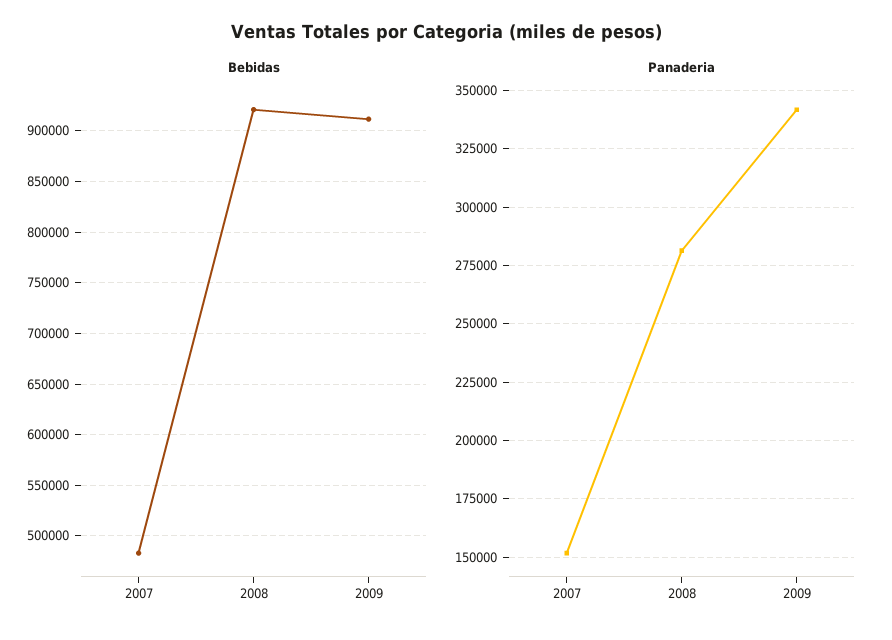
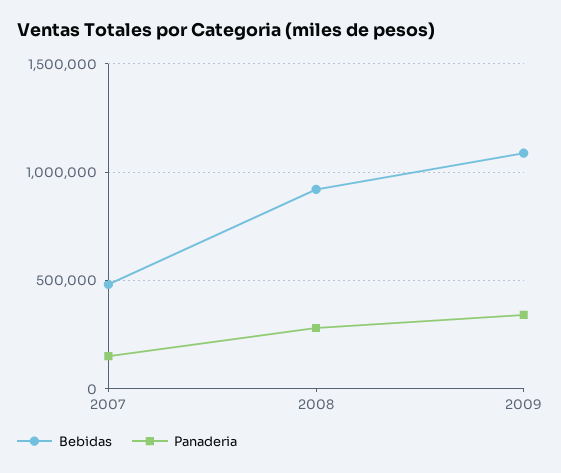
  {
    "Bebidas": {
      "2007": 480000,
      "2008": 920000,
-     "2009": 910000
+     "2009": 1100000
    },
    "Panaderia": {
      "2007": 150000,
      "2008": 280000,
      "2009": 340000
    }
  }

